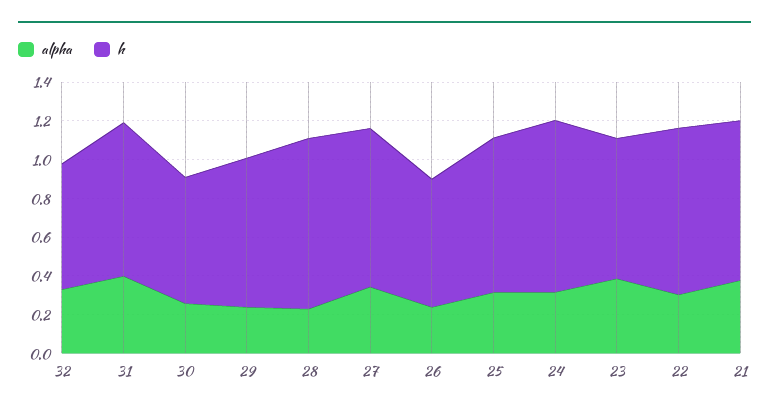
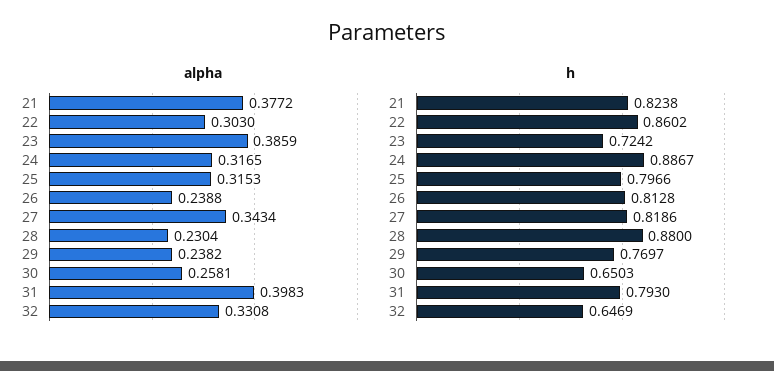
  {
    "alpha": {
      "32": 0.3308,
      "31": 0.3983,
      "30": 0.2581,
      "29": 0.2382,
      "28": 0.2304,
      "27": 0.3434,
      "26": 0.2388,
      "25": 0.3153,
      "24": 0.3165,
      "23": 0.3859,
      "22": 0.303,
      "21": 0.3772
    },
    "h": {
      "32": 0.6469,
      "31": 0.793,
      "30": 0.6503,
      "29": 0.7697,
      "28": 0.88,
      "27": 0.8186,
-     "26": 0.65,
+     "26": 0.8128,
      "25": 0.7966,
      "24": 0.8867,
      "23": 0.7242,
      "22": 0.8602,
      "21": 0.8238
    }
  }

